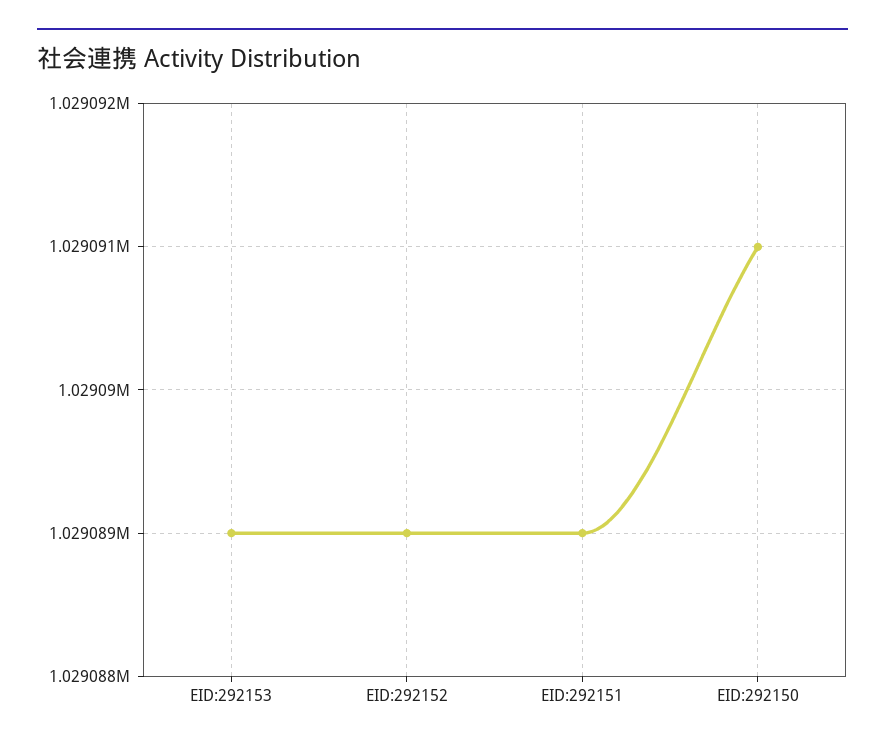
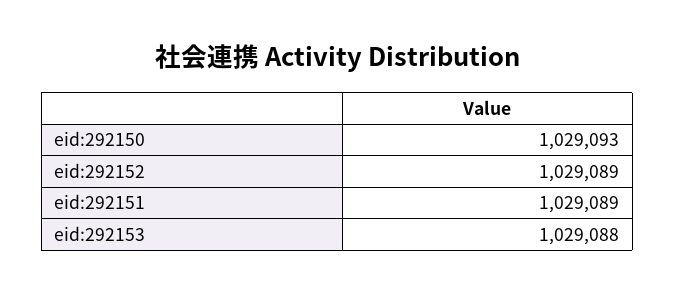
  {
-   "EID:292153": 1029089,
+   "EID:292153": 1029088,
    "EID:292152": 1029089,
    "EID:292151": 1029089,
-   "EID:292150": 1029091
+   "EID:292150": 1029093
  }

